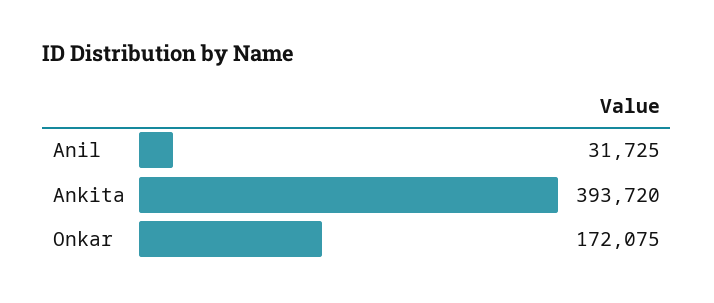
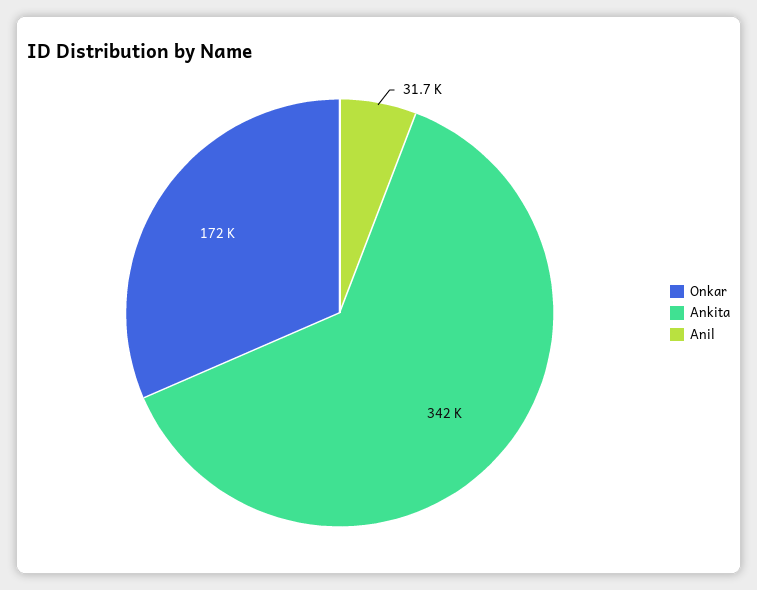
  {
    "Anil": 31725,
-   "Ankita": 393720,
+   "Ankita": 342000,
    "Onkar": 172075
  }

